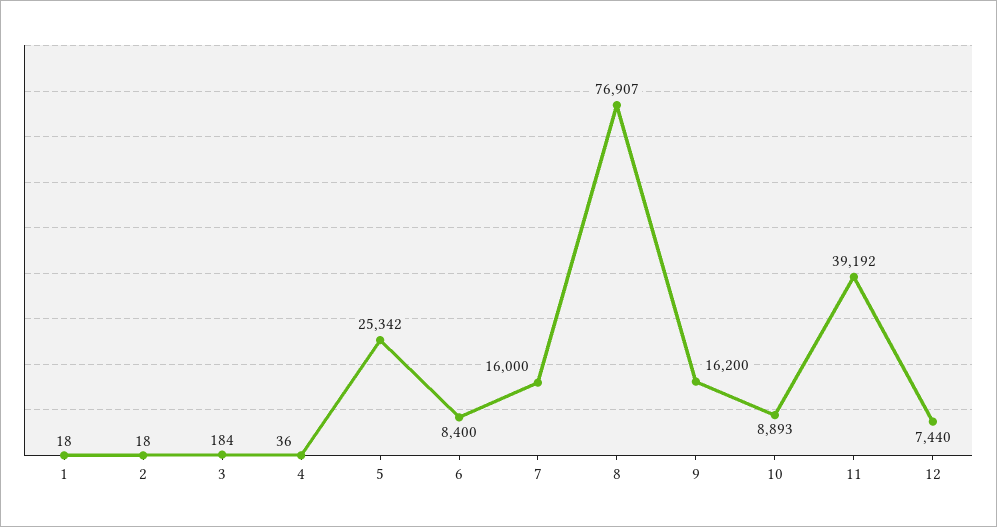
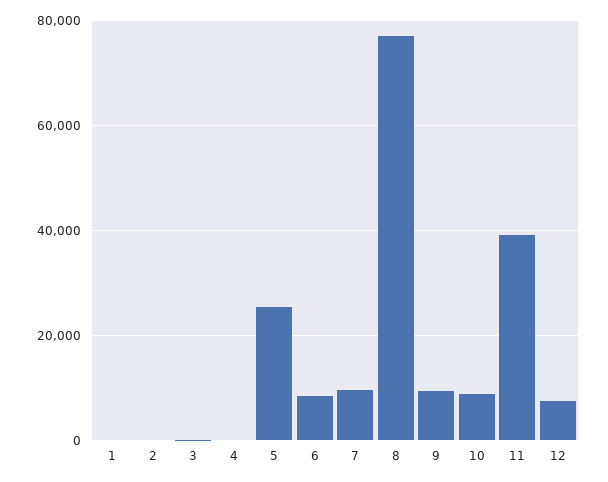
  {
    "1": 18,
    "2": 18,
    "3": 184,
    "4": 36,
    "5": 25342,
    "6": 8400,
-   "7": 16000,
+   "7": 10000,
    "8": 76907,
-   "9": 16200,
+   "9": 10000,
    "10": 8893,
    "11": 39192,
    "12": 7440
  }

